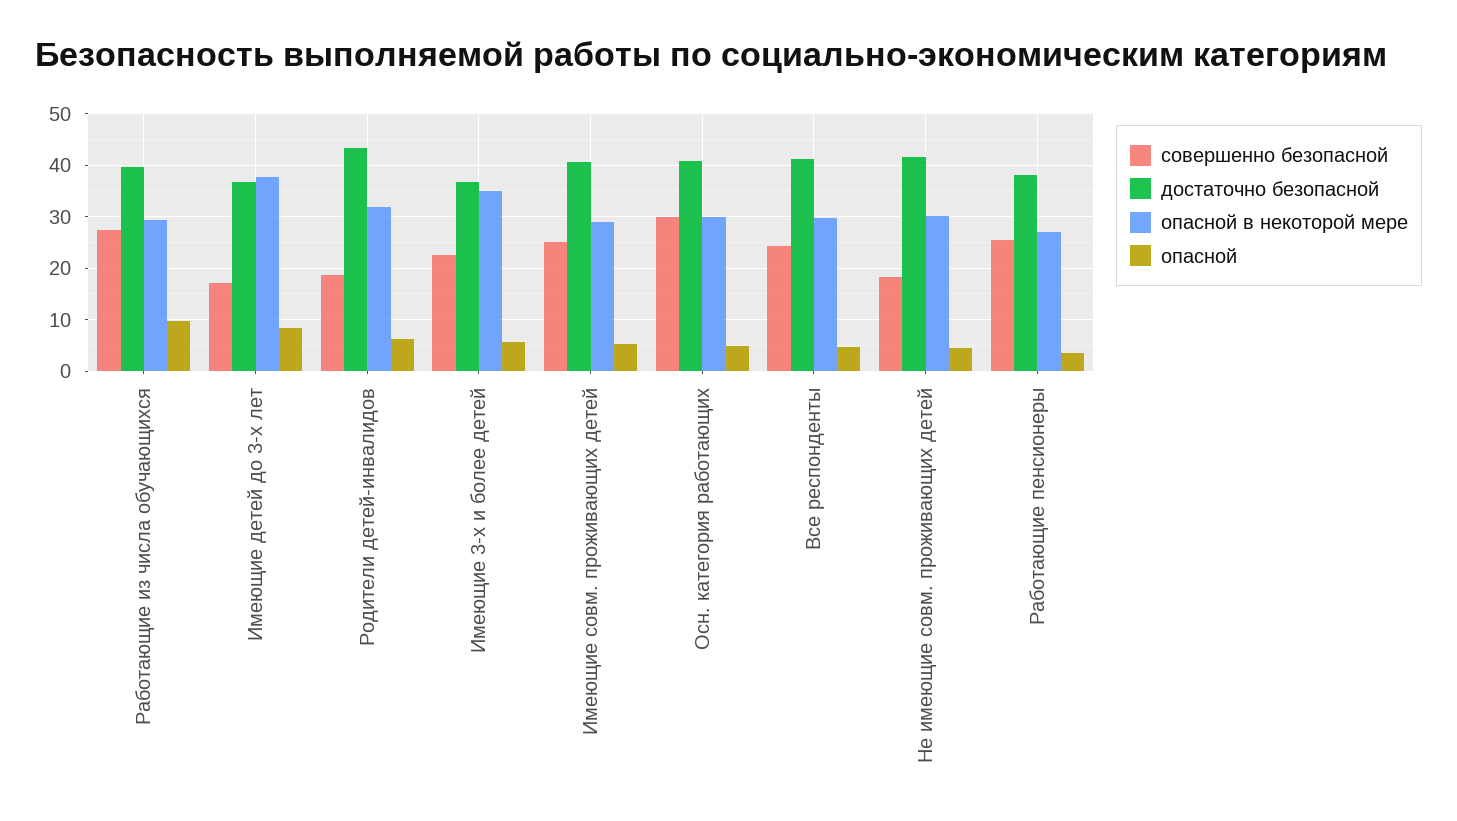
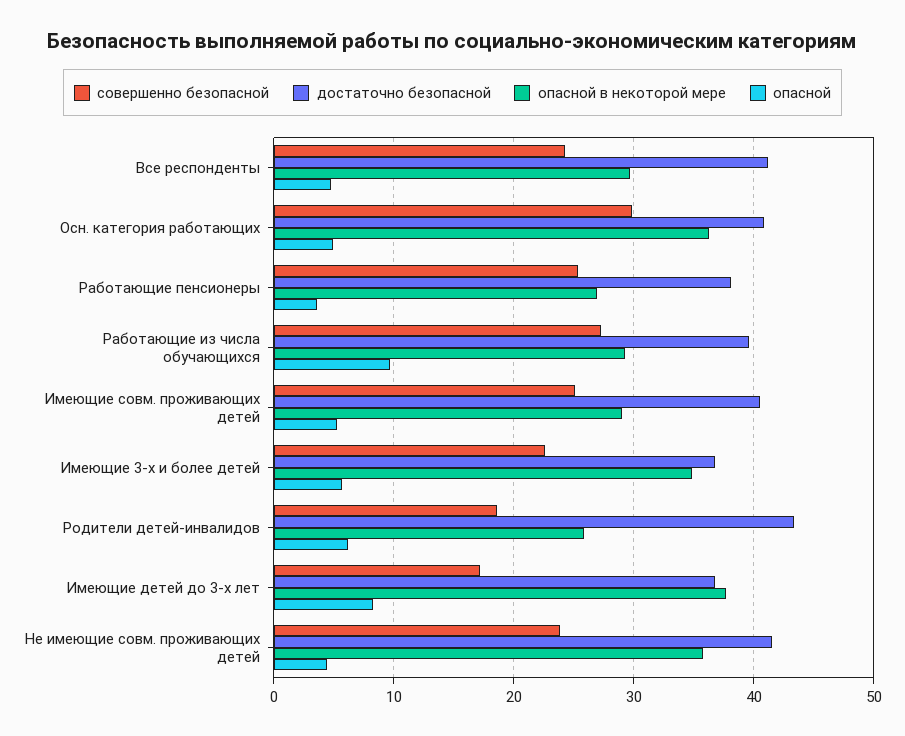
  {
    "совершенно безопасной": {
      "Работающие из числа обучающихся": 27,
      "Имеющие детей до 3-х лет": 17,
      "Родители детей-инвалидов": 19,
      "Имеющие 3-х и более детей": 23,
      "Имеющие совм. проживающих детей": 25,
      "Осн. категория работающих": 30,
      "Все респонденты": 24,
-     "Не имеющие совм. проживающих детей": 18,
+     "Не имеющие совм. проживающих детей": 24,
      "Работающие пенсионеры": 25
    },
    "достаточно безопасной": {
      "Работающие из числа обучающихся": 40,
      "Имеющие детей до 3-х лет": 37,
      "Родители детей-инвалидов": 43,
      "Имеющие 3-х и более детей": 37,
      "Имеющие совм. проживающих детей": 41,
      "Осн. категория работающих": 41,
      "Все респонденты": 41,
      "Не имеющие совм. проживающих детей": 42,
      "Работающие пенсионеры": 38
    },
    "опасной в некоторой мере": {
      "Работающие из числа обучающихся": 29,
      "Имеющие детей до 3-х лет": 38,
-     "Родители детей-инвалидов": 32,
+     "Родители детей-инвалидов": 26,
      "Имеющие 3-х и более детей": 35,
      "Имеющие совм. проживающих детей": 29,
-     "Осн. категория работающих": 30,
+     "Осн. категория работающих": 36,
      "Все респонденты": 30,
-     "Не имеющие совм. проживающих детей": 30,
+     "Не имеющие совм. проживающих детей": 36,
      "Работающие пенсионеры": 27
    },
    "опасной": {
      "Работающие из числа обучающихся": 10,
      "Имеющие детей до 3-х лет": 8,
      "Родители детей-инвалидов": 6,
      "Имеющие 3-х и более детей": 6,
      "Имеющие совм. проживающих детей": 5,
      "Осн. категория работающих": 5,
      "Все респонденты": 5,
      "Не имеющие совм. проживающих детей": 4,
      "Работающие пенсионеры": 4
    }
  }

